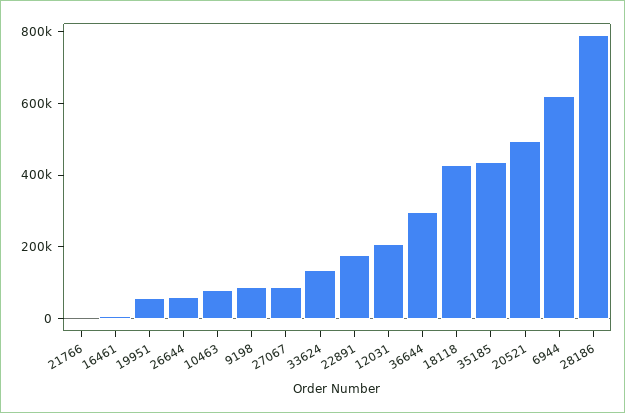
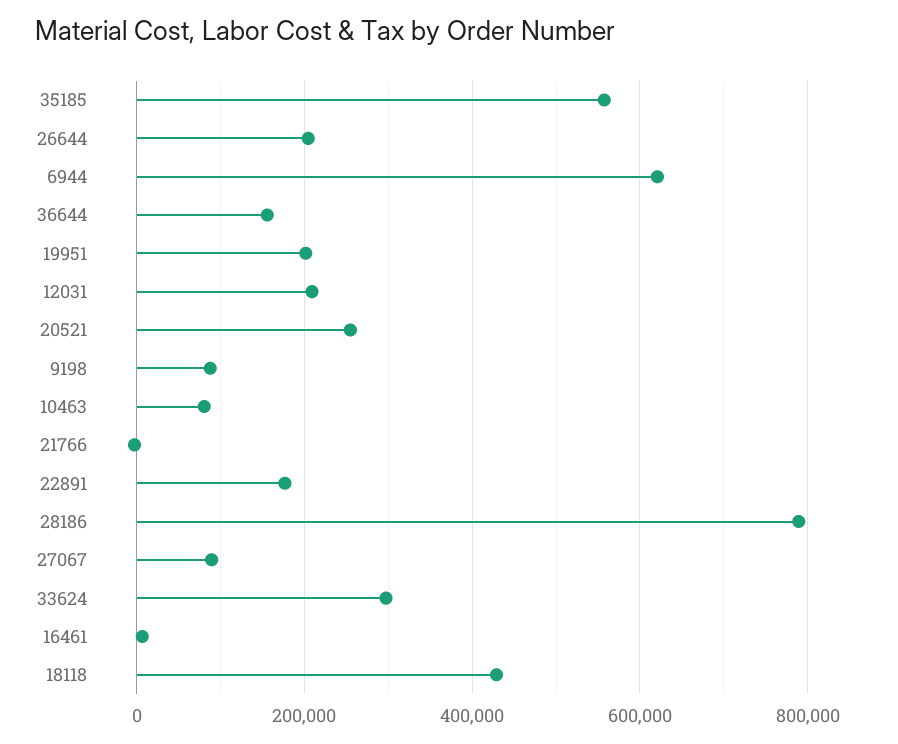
  {
    "21766": 0,
    "16461": 0,
-   "19951": 50000,
+   "19951": 200000,
-   "26644": 50000,
+   "26644": 200000,
    "10463": 80000,
    "9198": 80000,
    "27067": 80000,
-   "33624": 150000,
+   "33624": 300000,
    "22891": 180000,
    "12031": 200000,
-   "36644": 300000,
+   "36644": 160000,
    "18118": 420000,
-   "35185": 450000,
+   "35185": 560000,
-   "20521": 500000,
+   "20521": 260000,
    "6944": 620000,
    "28186": 780000
  }

